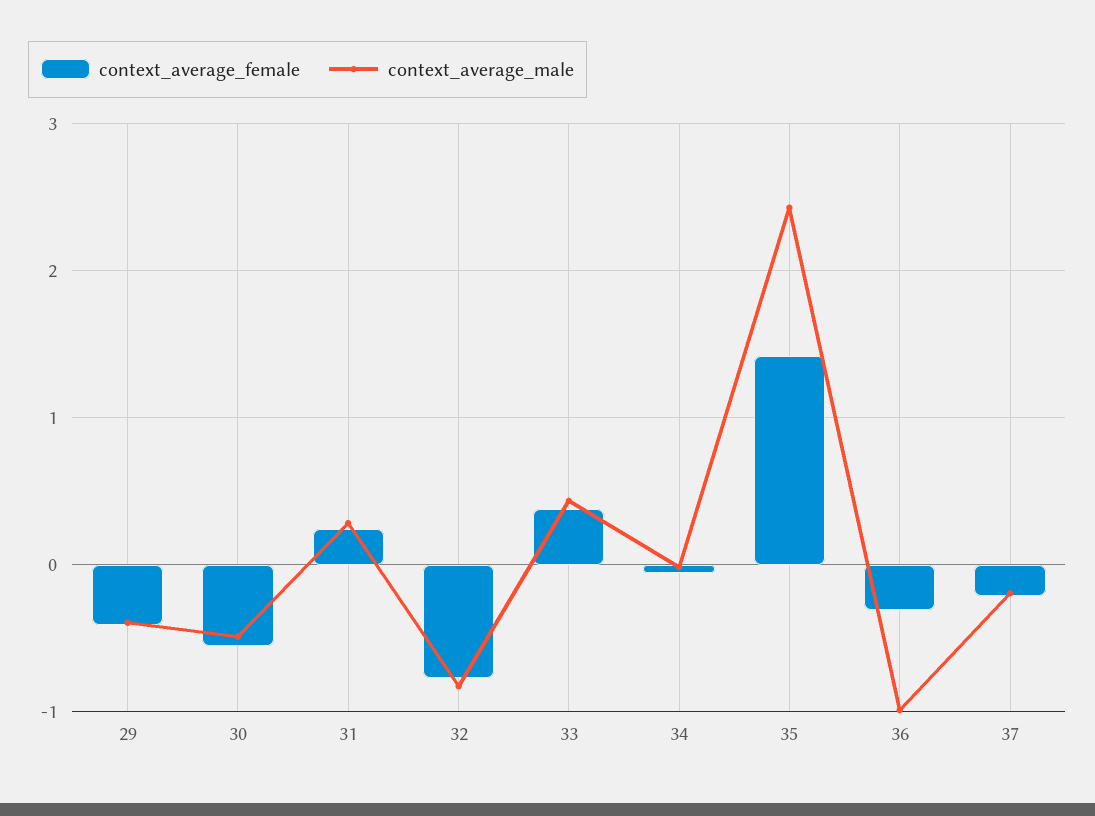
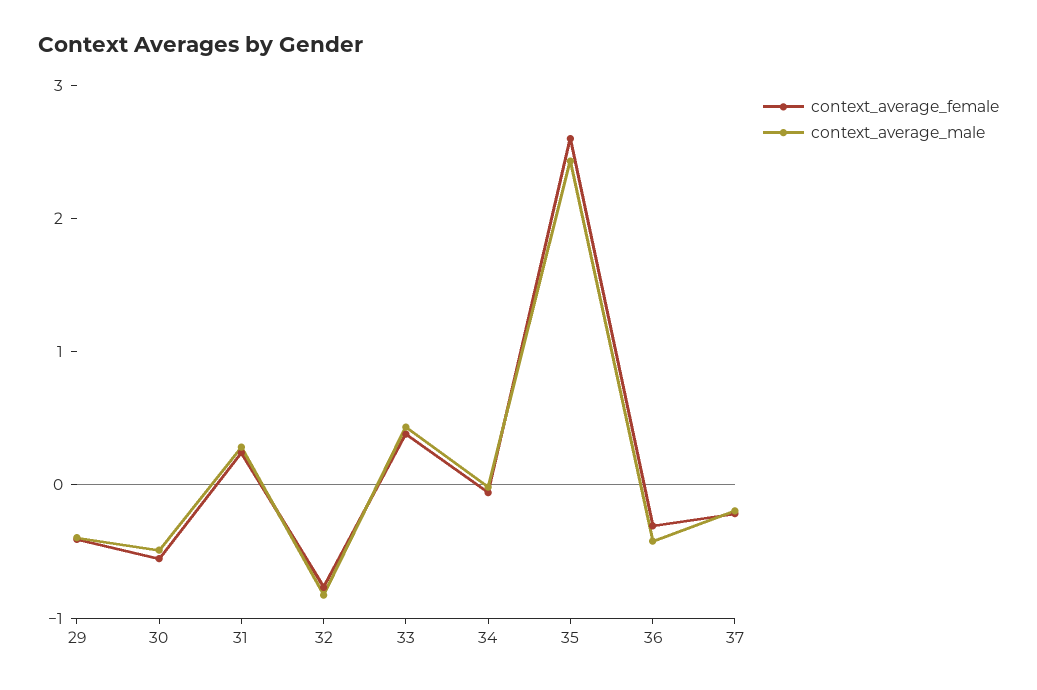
  {
    "context_average_female": {
      "29": -0.4,
      "30": -0.6,
      "31": 0.2,
      "32": -0.8,
      "33": 0.4,
      "34": -0.1,
-     "35": 1.4,
+     "35": 2.6,
      "36": -0.3,
      "37": -0.2
    },
    "context_average_male": {
      "29": -0.4,
      "30": -0.5,
      "31": 0.3,
      "32": -0.8,
      "33": 0.4,
      "34": 0,
      "35": 2.4,
-     "36": -1,
+     "36": -0.4,
      "37": -0.2
    }
  }

